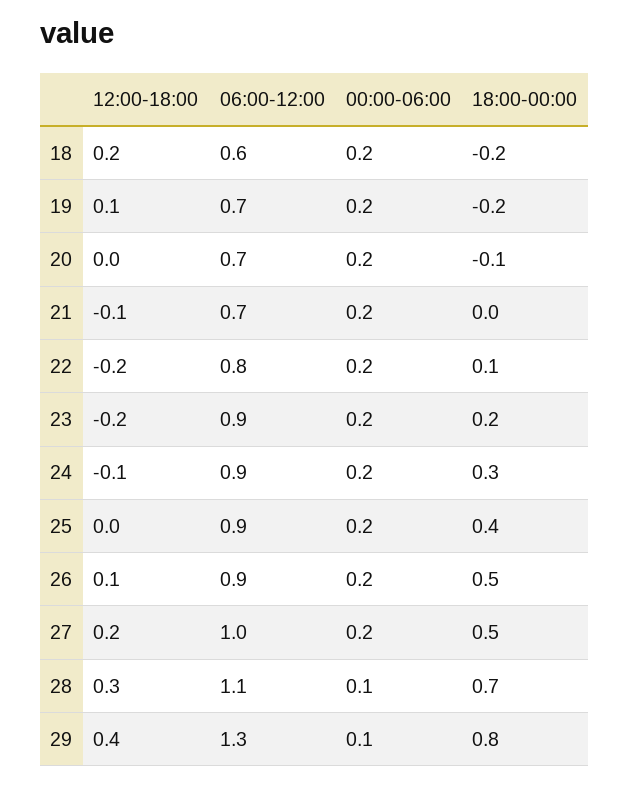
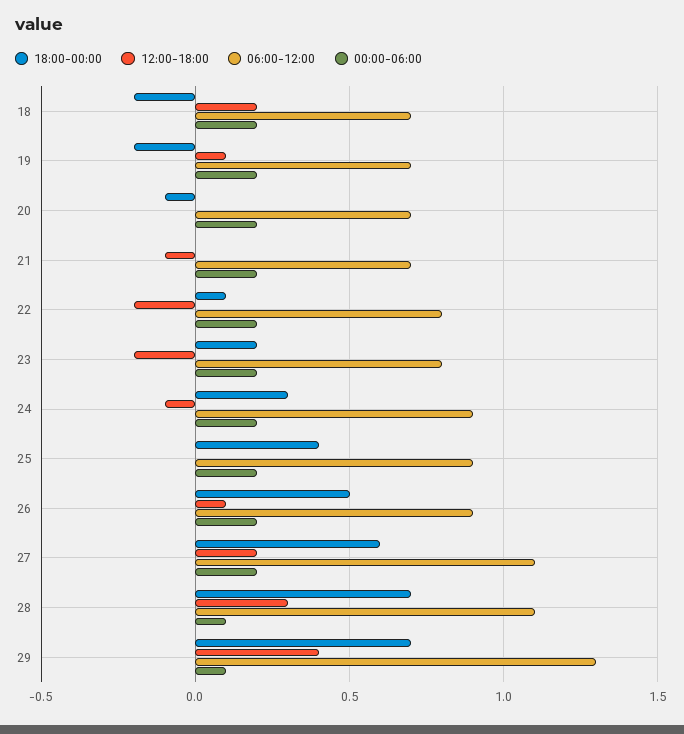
  {
    "12:00-18:00": {
      "18": 0.2,
      "19": 0.1,
      "20": 0,
      "21": -0.1,
      "22": -0.2,
      "23": -0.2,
      "24": -0.1,
      "25": 0,
      "26": 0.1,
      "27": 0.2,
      "28": 0.3,
      "29": 0.4
    },
    "06:00-12:00": {
-     "18": 0.6,
+     "18": 0.7,
      "19": 0.7,
      "20": 0.7,
      "21": 0.7,
      "22": 0.8,
-     "23": 0.9,
+     "23": 0.8,
      "24": 0.9,
      "25": 0.9,
      "26": 0.9,
-     "27": 1,
+     "27": 1.1,
      "28": 1.1,
      "29": 1.3
    },
    "00:00-06:00": {
      "18": 0.2,
      "19": 0.2,
      "20": 0.2,
      "21": 0.2,
      "22": 0.2,
      "23": 0.2,
      "24": 0.2,
      "25": 0.2,
      "26": 0.2,
      "27": 0.2,
      "28": 0.1,
      "29": 0.1
    },
    "18:00-00:00": {
      "18": -0.2,
      "19": -0.2,
      "20": -0.1,
      "21": 0,
      "22": 0.1,
      "23": 0.2,
      "24": 0.3,
      "25": 0.4,
      "26": 0.5,
-     "27": 0.5,
+     "27": 0.6,
      "28": 0.7,
-     "29": 0.8
+     "29": 0.7
    }
  }

